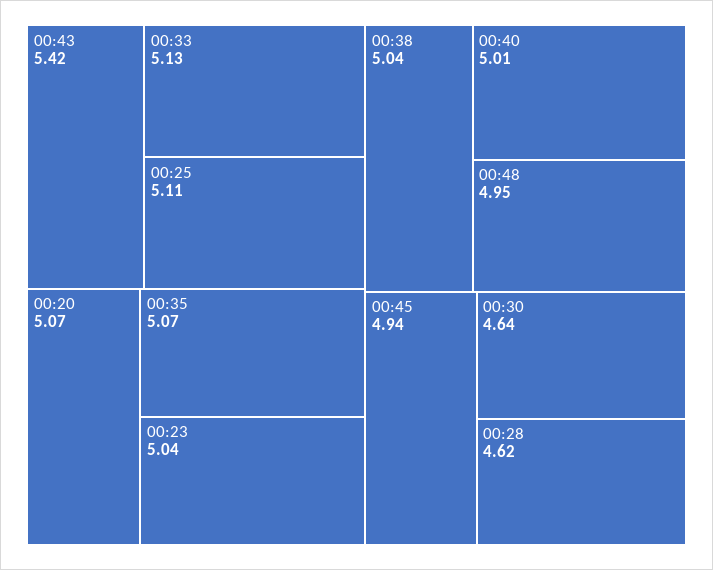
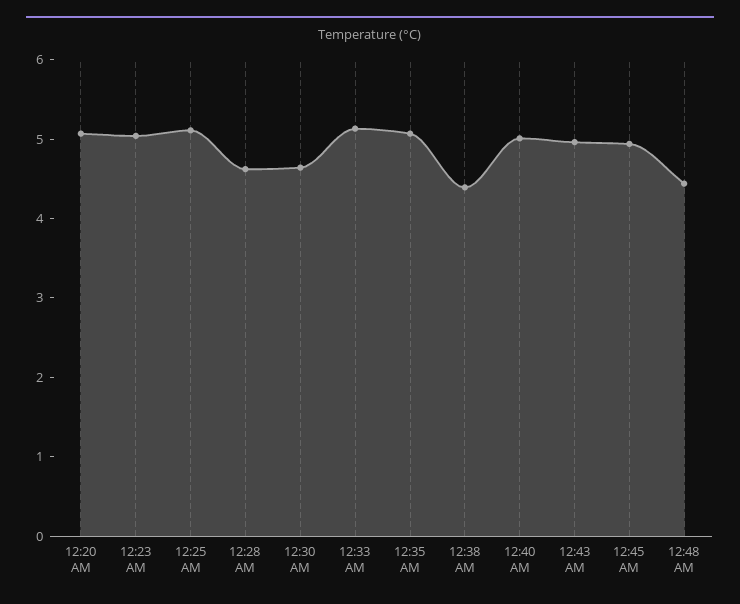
  {
-   "00:43": 5.42,
+   "00:43": 5,
    "00:33": 5.13,
    "00:25": 5.11,
    "00:20": 5.07,
    "00:35": 5.07,
    "00:23": 5.04,
-   "00:38": 5.04,
+   "00:38": 4.4,
    "00:40": 5.01,
-   "00:48": 4.95,
+   "00:48": 4.4,
    "00:45": 4.94,
    "00:30": 4.64,
    "00:28": 4.62
  }

